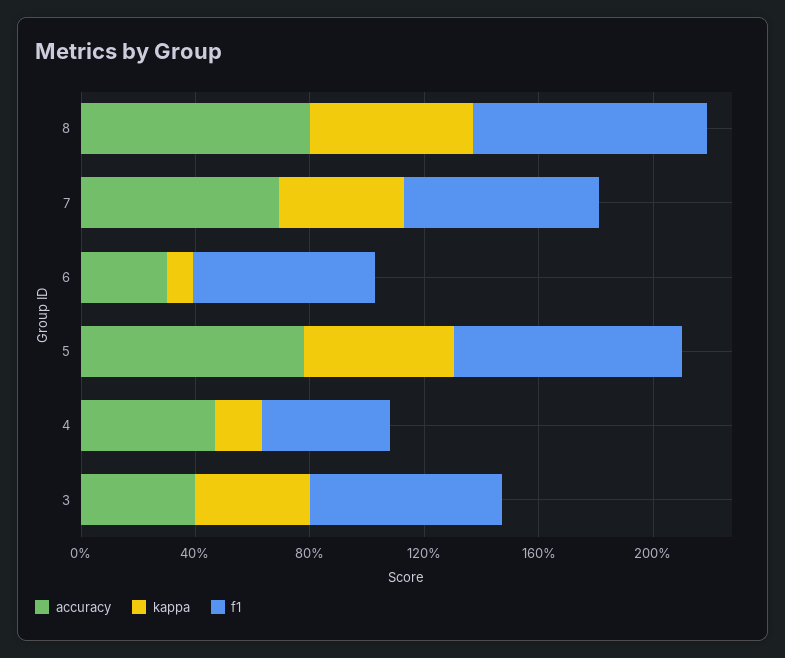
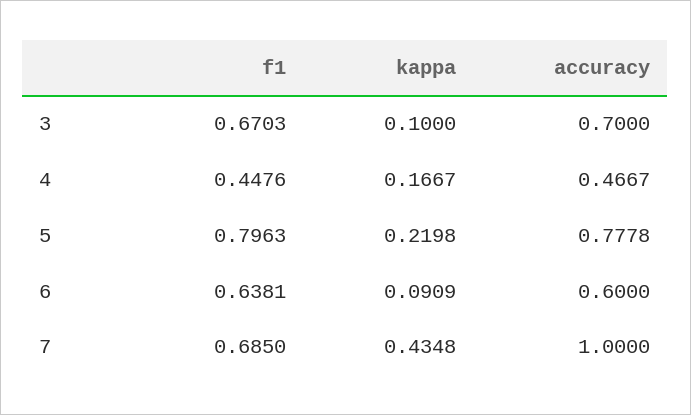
  {
    "accuracy": {
-     "8": 0.8,
-     "7": 0.7,
+     "7": 1,
-     "6": 0.3,
+     "6": 0.6,
      "5": 0.7778,
      "4": 0.4667,
-     "3": 0.4
+     "3": 0.7
    },
    "kappa": {
-     "8": 0.6,
      "7": 0.4348,
      "6": 0.0909,
-     "5": 0.5,
+     "5": 0.2198,
      "4": 0.1667,
-     "3": 0.4
+     "3": 0.1
    },
    "f1": {
-     "8": 0.8,
      "7": 0.685,
      "6": 0.6381,
      "5": 0.7963,
      "4": 0.4476,
      "3": 0.6703
    }
  }

